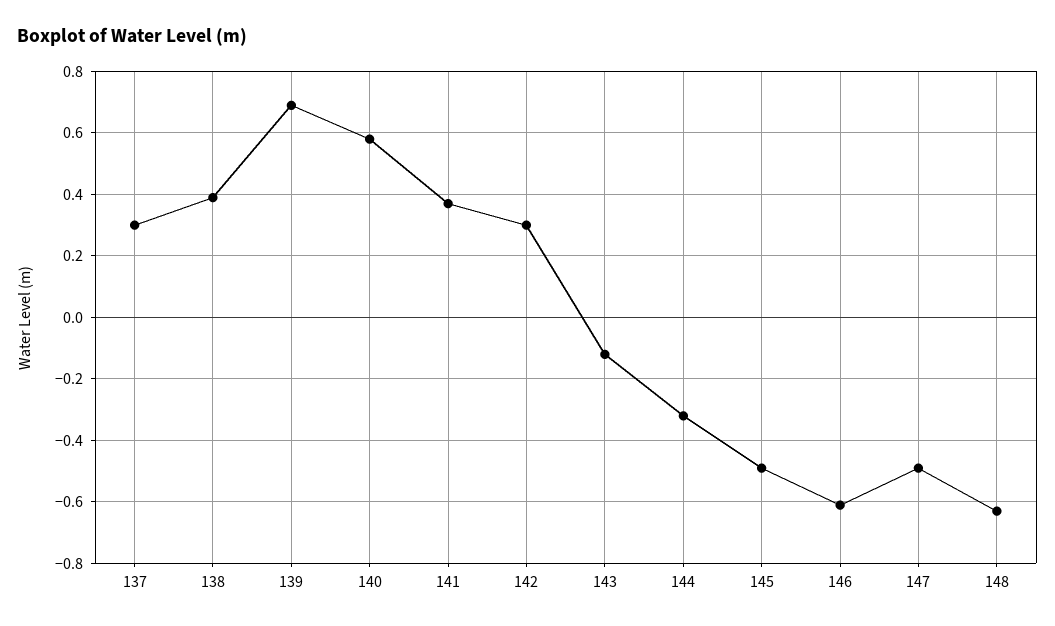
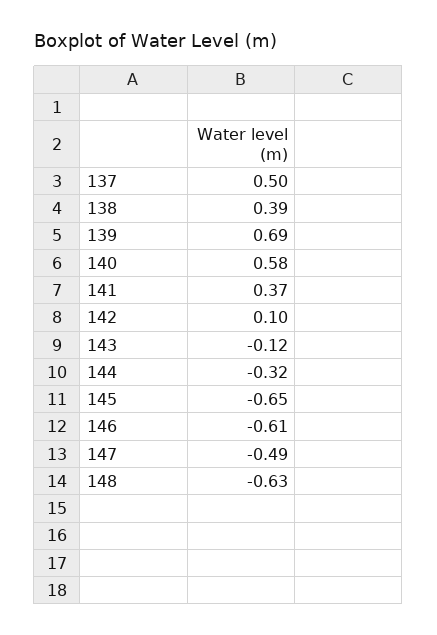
  {
-   "137": 0.3,
+   "137": 0.5,
    "138": 0.39,
    "139": 0.69,
    "140": 0.58,
    "141": 0.37,
-   "142": 0.3,
+   "142": 0.1,
    "143": -0.12,
    "144": -0.32,
-   "145": -0.5,
+   "145": -0.65,
    "146": -0.61,
    "147": -0.49,
    "148": -0.63
  }

